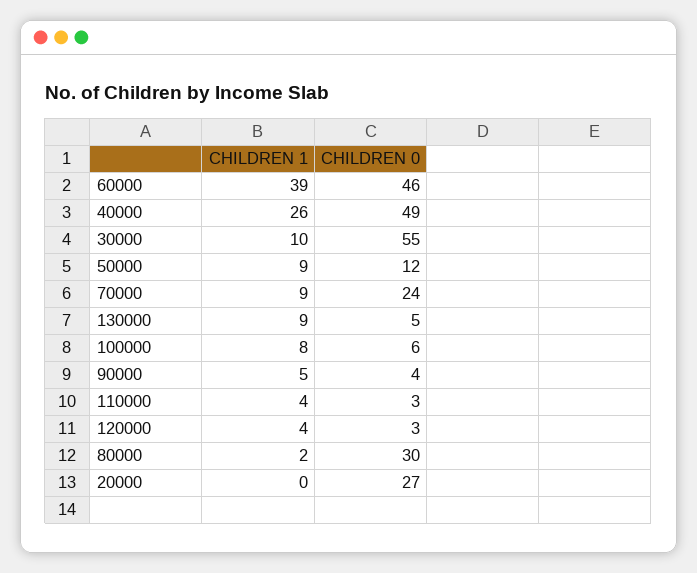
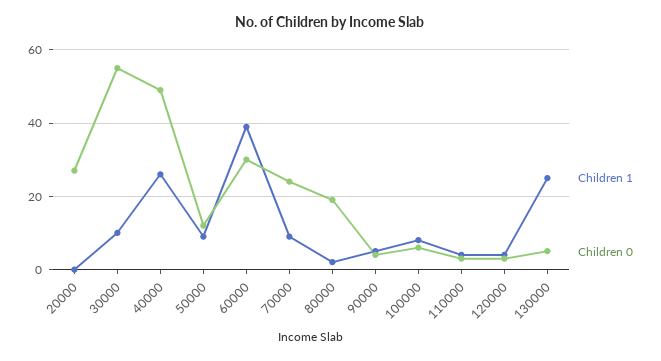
  {
    "CHILDREN 1": {
      "60000": 39,
      "40000": 26,
      "30000": 10,
      "50000": 9,
      "70000": 9,
-     "130000": 9,
+     "130000": 25,
      "100000": 8,
      "90000": 5,
      "110000": 4,
      "120000": 4,
      "80000": 2,
      "20000": 0
    },
    "CHILDREN 0": {
-     "60000": 46,
+     "60000": 30,
      "40000": 49,
      "30000": 55,
      "50000": 12,
      "70000": 24,
      "130000": 5,
      "100000": 6,
      "90000": 4,
      "110000": 3,
      "120000": 3,
-     "80000": 30,
+     "80000": 20,
      "20000": 27
    }
  }

